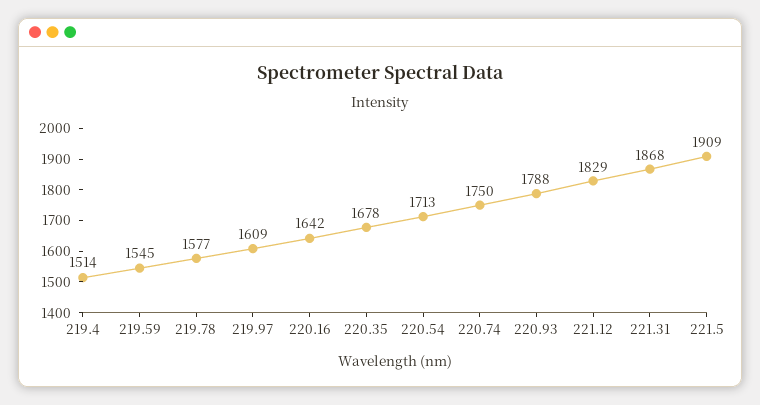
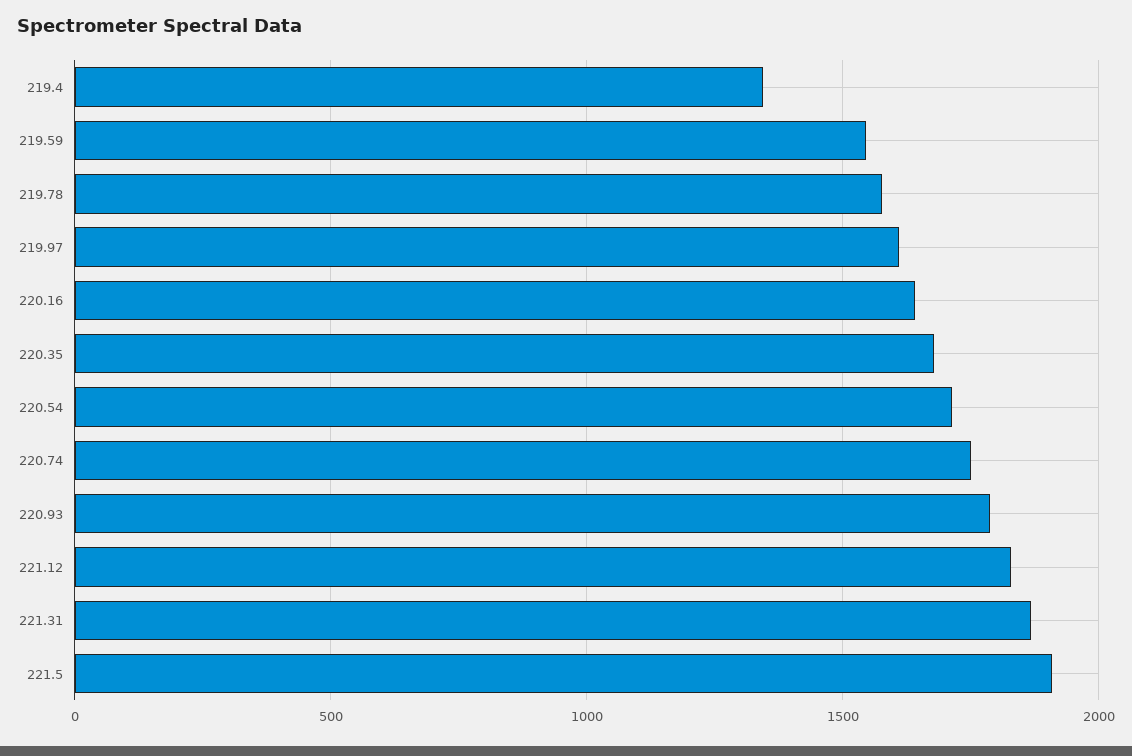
  {
-   "219.4": 1514,
+   "219.4": 1350,
    "219.59": 1545,
    "219.78": 1577,
    "219.97": 1609,
    "220.16": 1642,
    "220.35": 1678,
    "220.54": 1713,
    "220.74": 1750,
    "220.93": 1788,
    "221.12": 1829,
    "221.31": 1868,
    "221.5": 1909
  }

